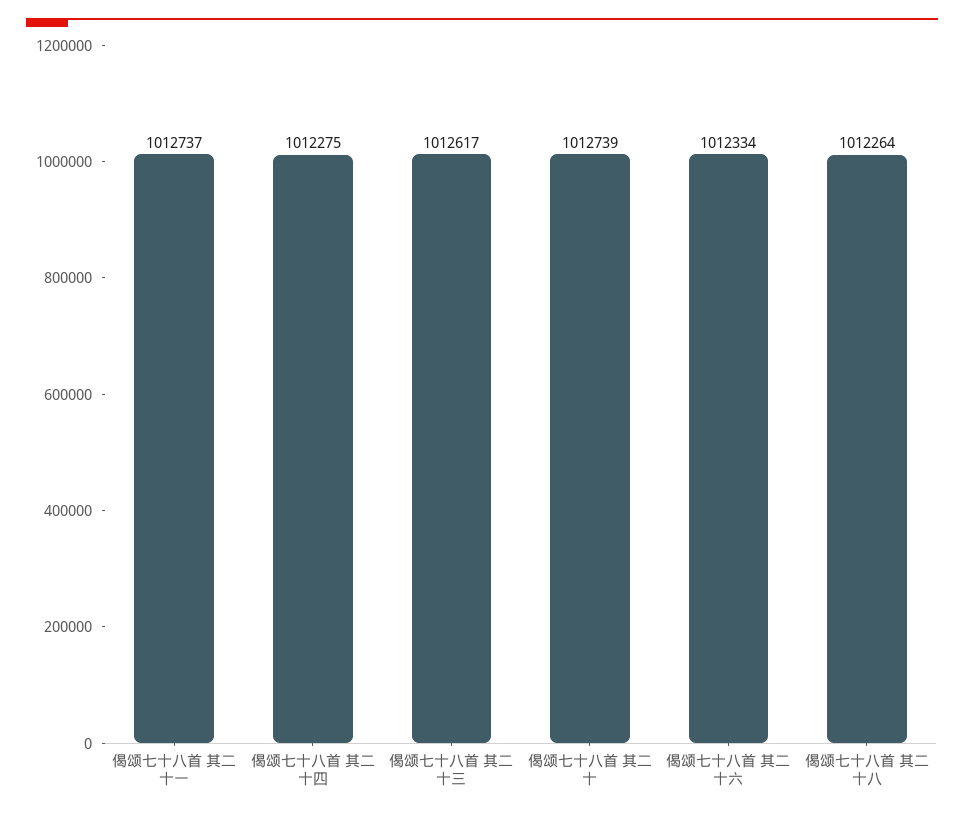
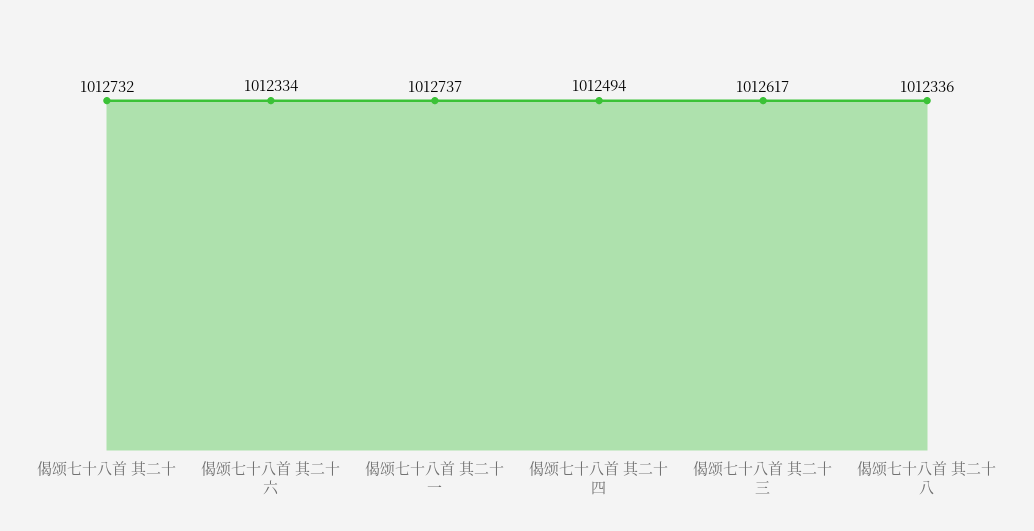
  {
    "偈颂七十八首 其二十一": 1012737,
-   "偈颂七十八首 其二十四": 1012275,
+   "偈颂七十八首 其二十四": 1012494,
    "偈颂七十八首 其二十三": 1012617,
-   "偈颂七十八首 其二十": 1012739,
+   "偈颂七十八首 其二十": 1012732,
    "偈颂七十八首 其二十六": 1012334,
-   "偈颂七十八首 其二十八": 1012264
+   "偈颂七十八首 其二十八": 1012336
  }

